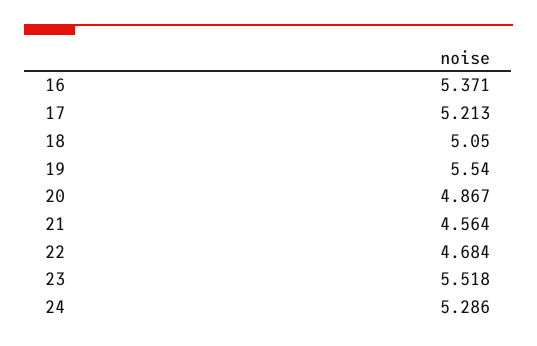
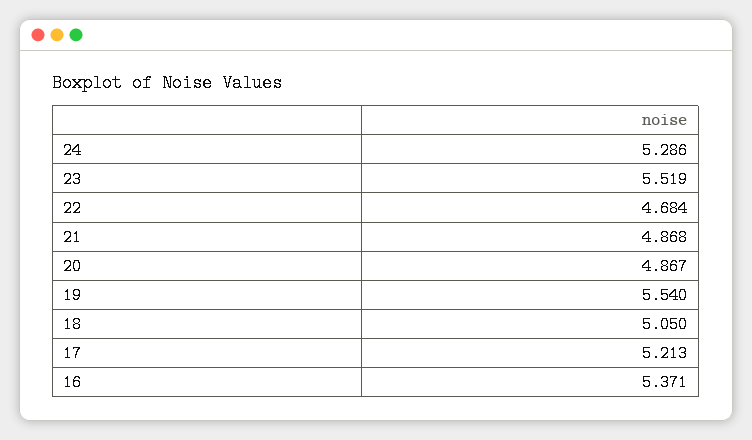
  {
    "16": 5.371,
    "17": 5.213,
    "18": 5.05,
    "19": 5.54,
    "20": 4.867,
-   "21": 4.564,
+   "21": 4.868,
    "22": 4.684,
-   "23": 5.518,
+   "23": 5.519,
    "24": 5.286
  }

